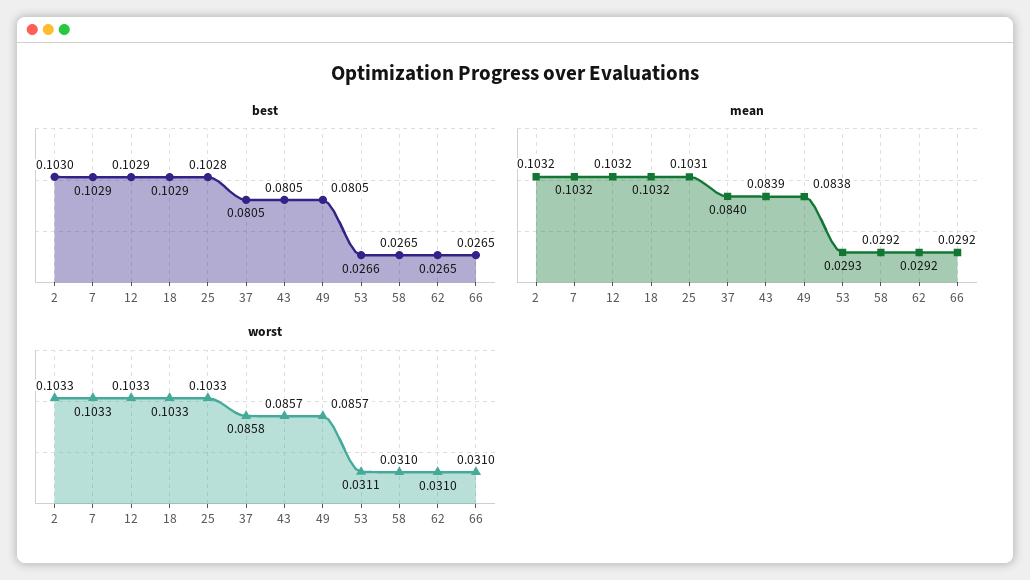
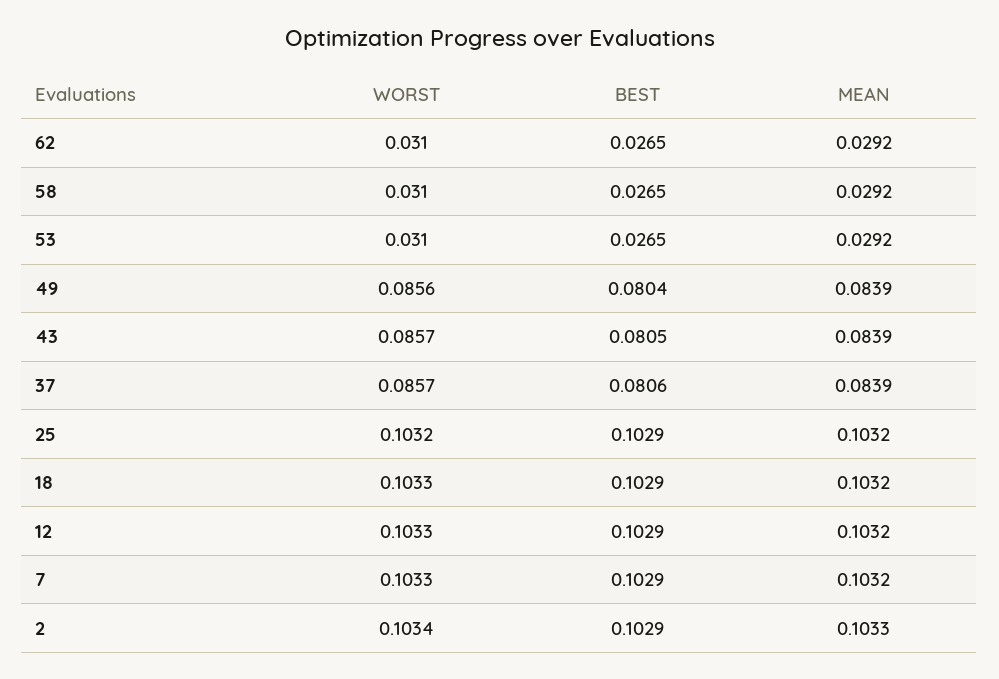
  {
    "best": {
-     "2": 0.103,
+     "2": 0.1029,
      "7": 0.1029,
      "12": 0.1029,
      "18": 0.1029,
-     "25": 0.1028,
+     "25": 0.1029,
-     "37": 0.0805,
+     "37": 0.0806,
      "43": 0.0805,
-     "49": 0.0805,
+     "49": 0.0804,
-     "53": 0.0266,
+     "53": 0.0265,
      "58": 0.0265,
-     "62": 0.0265,
+     "62": 0.0265
-     "66": 0.0265
    },
    "mean": {
-     "2": 0.1032,
+     "2": 0.1033,
      "7": 0.1032,
      "12": 0.1032,
      "18": 0.1032,
-     "25": 0.1031,
+     "25": 0.1032,
-     "37": 0.084,
+     "37": 0.0839,
      "43": 0.0839,
-     "49": 0.0838,
+     "49": 0.0839,
-     "53": 0.0293,
+     "53": 0.0292,
      "58": 0.0292,
-     "62": 0.0292,
+     "62": 0.0292
-     "66": 0.0292
    },
    "worst": {
-     "2": 0.1033,
+     "2": 0.1034,
      "7": 0.1033,
      "12": 0.1033,
      "18": 0.1033,
-     "25": 0.1033,
+     "25": 0.1032,
-     "37": 0.0858,
+     "37": 0.0857,
      "43": 0.0857,
-     "49": 0.0857,
+     "49": 0.0856,
-     "53": 0.0311,
+     "53": 0.031,
      "58": 0.031,
-     "62": 0.031,
+     "62": 0.031
-     "66": 0.031
    }
  }

